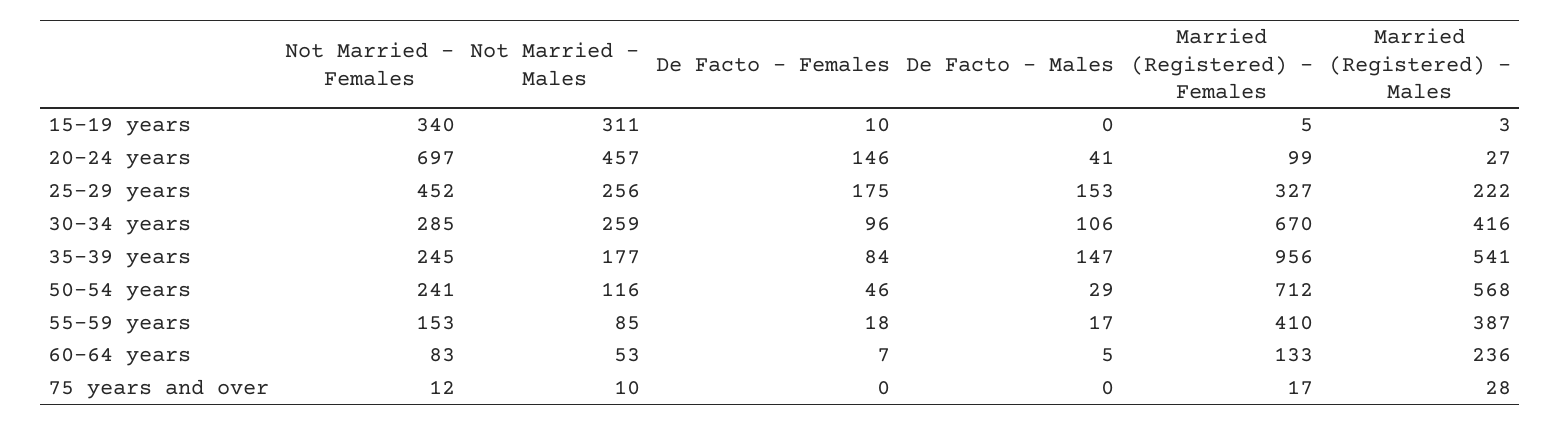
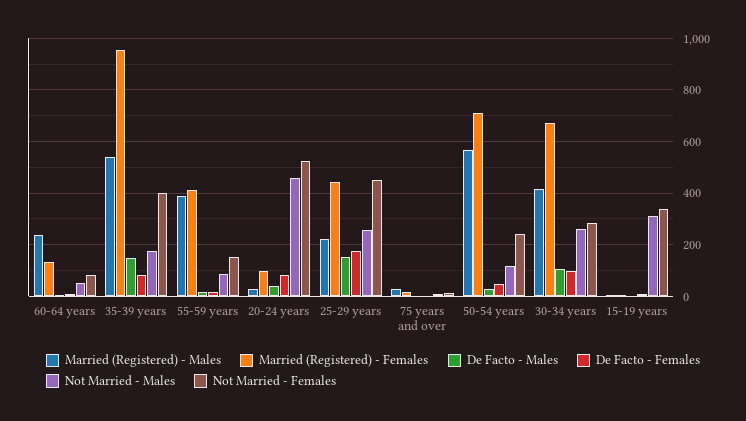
  {
    "Not Married - Females": {
      "15-19 years": 340,
-     "20-24 years": 697,
+     "20-24 years": 525,
      "25-29 years": 452,
      "30-34 years": 285,
-     "35-39 years": 245,
+     "35-39 years": 400,
      "50-54 years": 241,
      "55-59 years": 153,
      "60-64 years": 83,
      "75 years and over": 12
    },
    "Not Married - Males": {
      "15-19 years": 311,
      "20-24 years": 457,
      "25-29 years": 256,
      "30-34 years": 259,
      "35-39 years": 177,
      "50-54 years": 116,
      "55-59 years": 85,
      "60-64 years": 53,
      "75 years and over": 10
    },
    "De Facto - Females": {
      "15-19 years": 10,
-     "20-24 years": 146,
+     "20-24 years": 75,
      "25-29 years": 175,
      "30-34 years": 96,
      "35-39 years": 84,
      "50-54 years": 46,
      "55-59 years": 18,
      "60-64 years": 7,
      "75 years and over": 0
    },
    "De Facto - Males": {
      "15-19 years": 0,
      "20-24 years": 41,
      "25-29 years": 153,
      "30-34 years": 106,
      "35-39 years": 147,
      "50-54 years": 29,
      "55-59 years": 17,
      "60-64 years": 5,
      "75 years and over": 0
    },
    "Married (Registered) - Females": {
      "15-19 years": 5,
      "20-24 years": 99,
-     "25-29 years": 327,
+     "25-29 years": 450,
      "30-34 years": 670,
      "35-39 years": 956,
      "50-54 years": 712,
      "55-59 years": 410,
      "60-64 years": 133,
      "75 years and over": 17
    },
    "Married (Registered) - Males": {
      "15-19 years": 3,
      "20-24 years": 27,
      "25-29 years": 222,
      "30-34 years": 416,
      "35-39 years": 541,
      "50-54 years": 568,
      "55-59 years": 387,
      "60-64 years": 236,
      "75 years and over": 28
    }
  }

